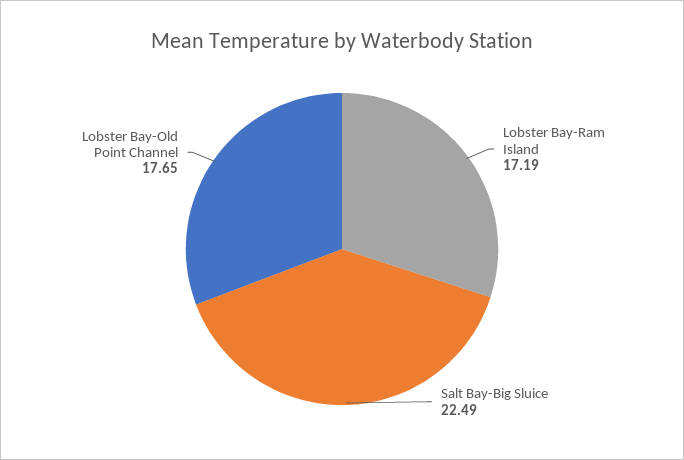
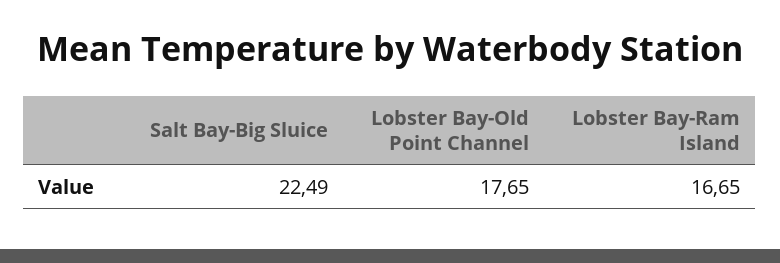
  {
-   "Lobster Bay-Ram Island": 17.19,
+   "Lobster Bay-Ram Island": 16.65,
    "Salt Bay-Big Sluice": 22.49,
    "Lobster Bay-Old Point Channel": 17.65
  }

